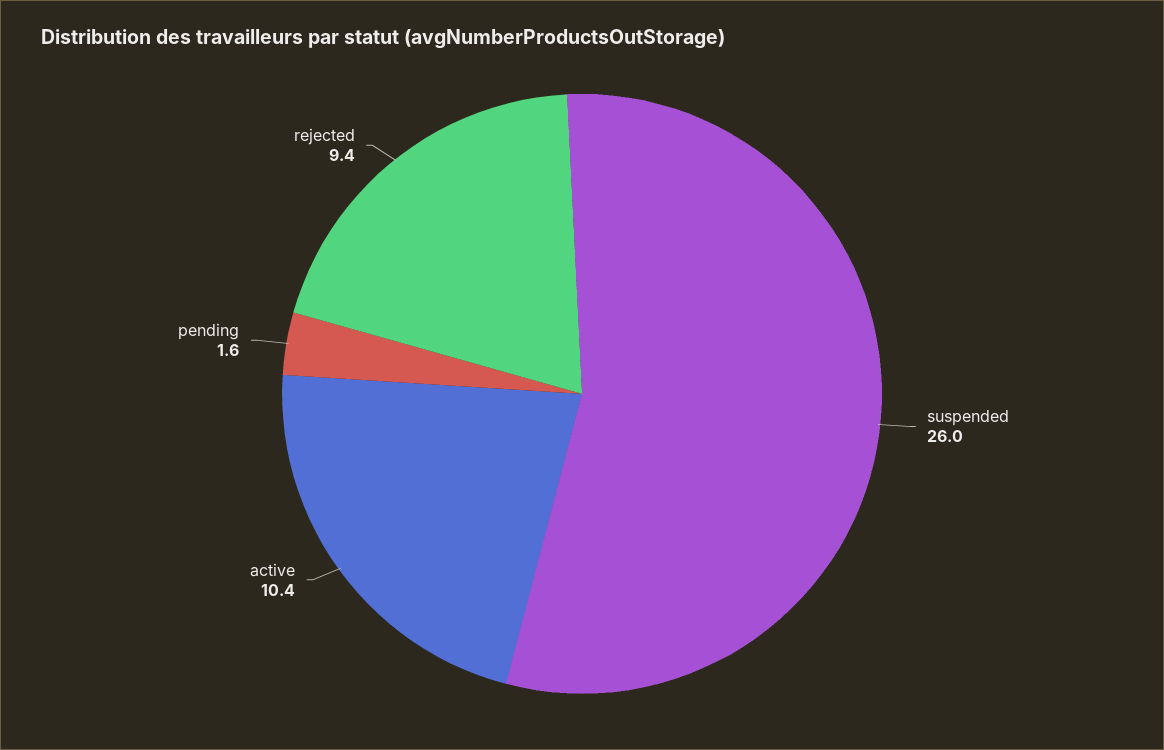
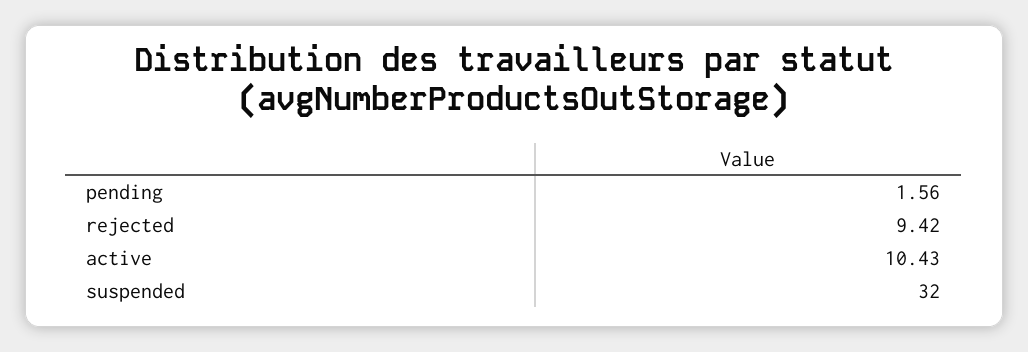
  {
-   "suspended": 26,
+   "suspended": 32,
    "active": 10.43,
    "pending": 1.56,
    "rejected": 9.42
  }

